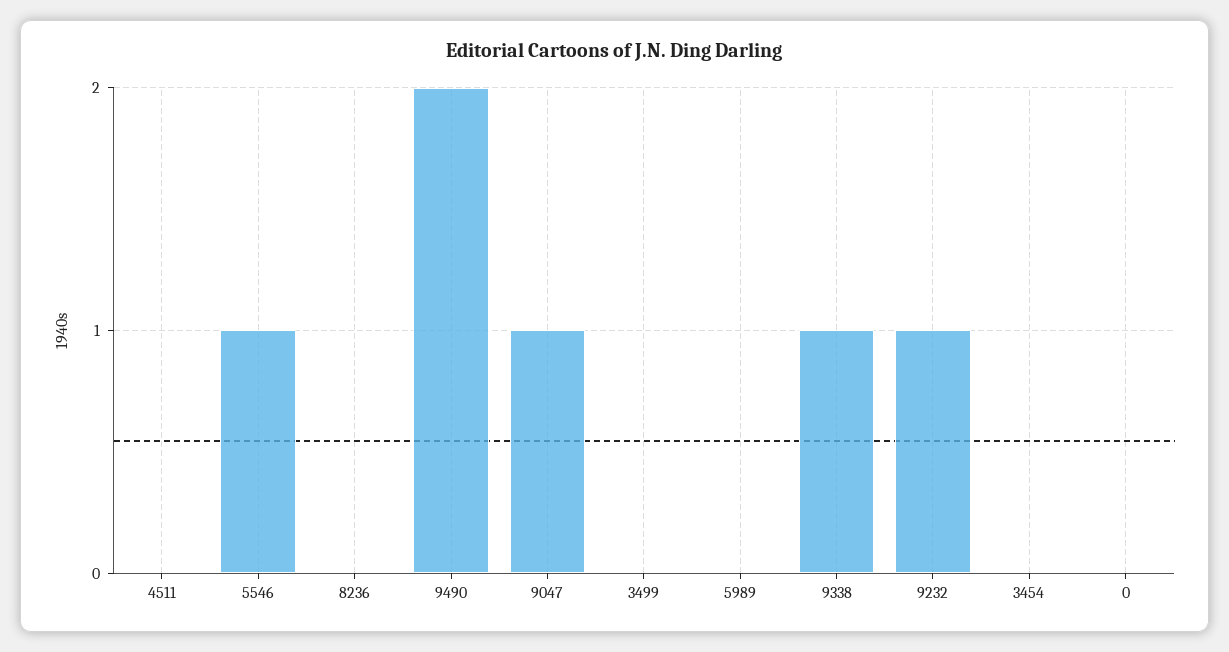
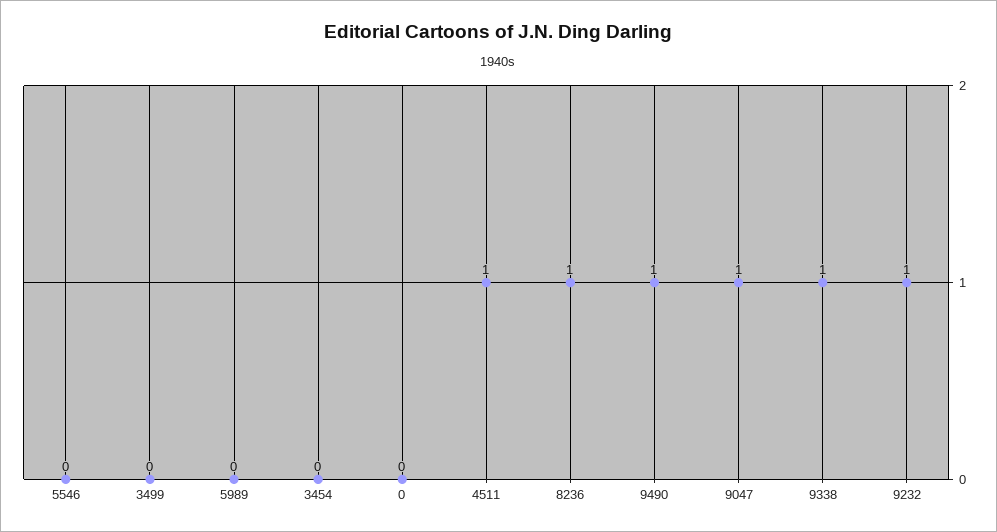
  {
-   "4511": 0,
+   "4511": 1,
-   "5546": 1,
+   "5546": 0,
-   "8236": 0,
+   "8236": 1,
-   "9490": 2,
+   "9490": 1,
    "9047": 1,
    "3499": 0,
    "5989": 0,
    "9338": 1,
    "9232": 1,
    "3454": 0,
    "0": 0
  }

